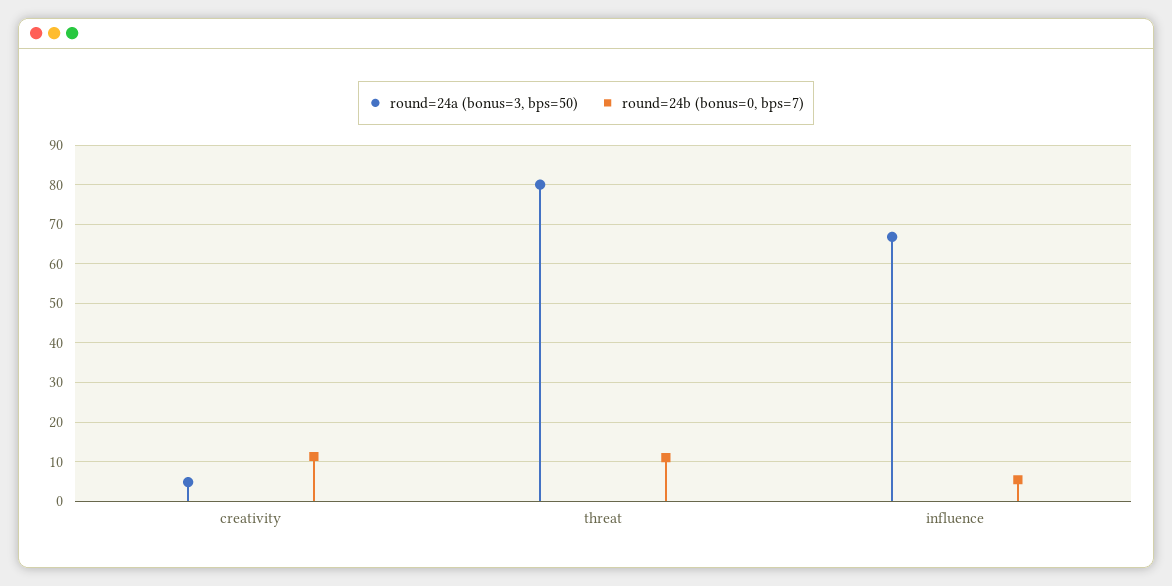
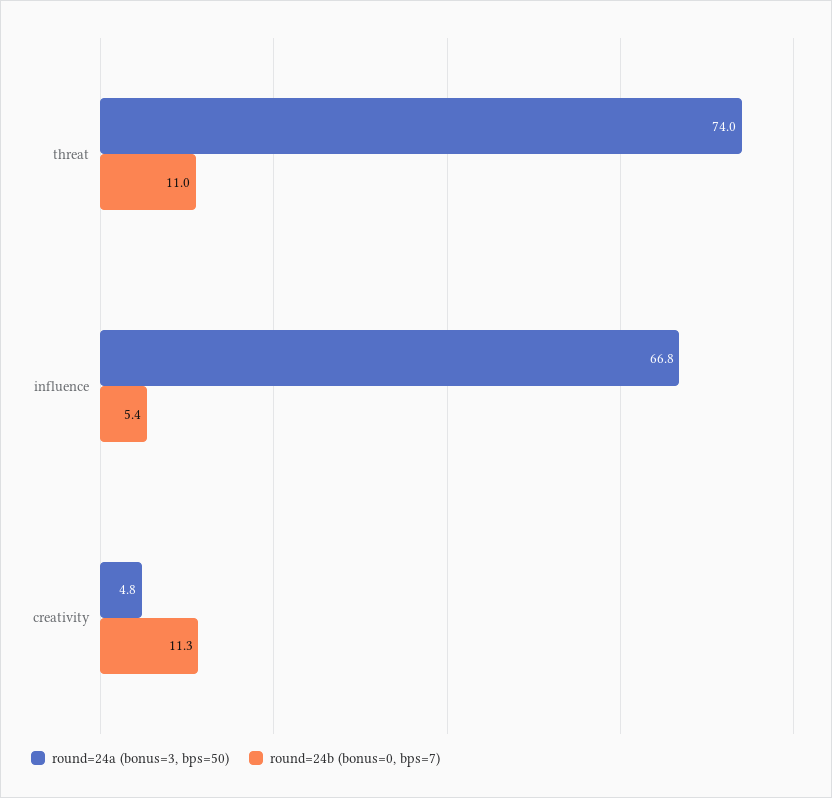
  {
    "round=24a (bonus=3, bps=50)": {
      "creativity": 4.8,
-     "threat": 80,
+     "threat": 74,
      "influence": 66.8
    },
    "round=24b (bonus=0, bps=7)": {
      "creativity": 11.3,
      "threat": 11,
      "influence": 5.4
    }
  }

